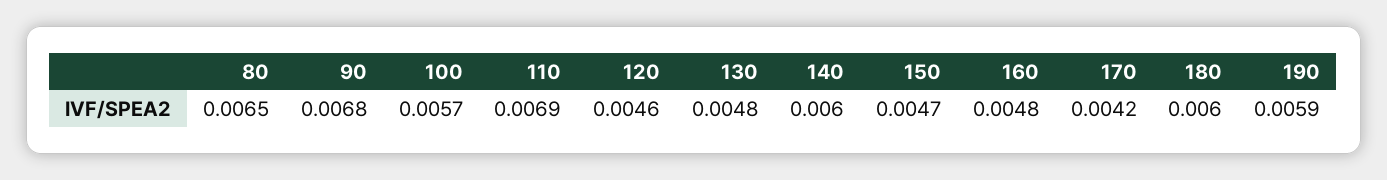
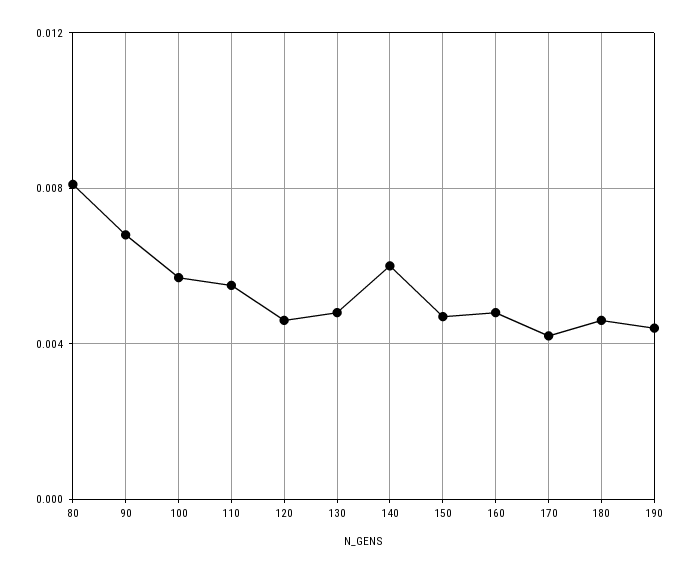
  {
-   "80": 0.0065,
+   "80": 0.008,
    "90": 0.0068,
    "100": 0.0057,
-   "110": 0.0069,
+   "110": 0.0055,
    "120": 0.0046,
    "130": 0.0048,
    "140": 0.006,
    "150": 0.0047,
    "160": 0.0048,
    "170": 0.0042,
-   "180": 0.006,
+   "180": 0.0045,
-   "190": 0.0059
+   "190": 0.0045
  }

